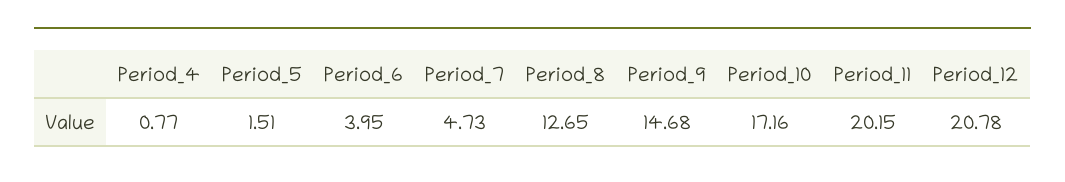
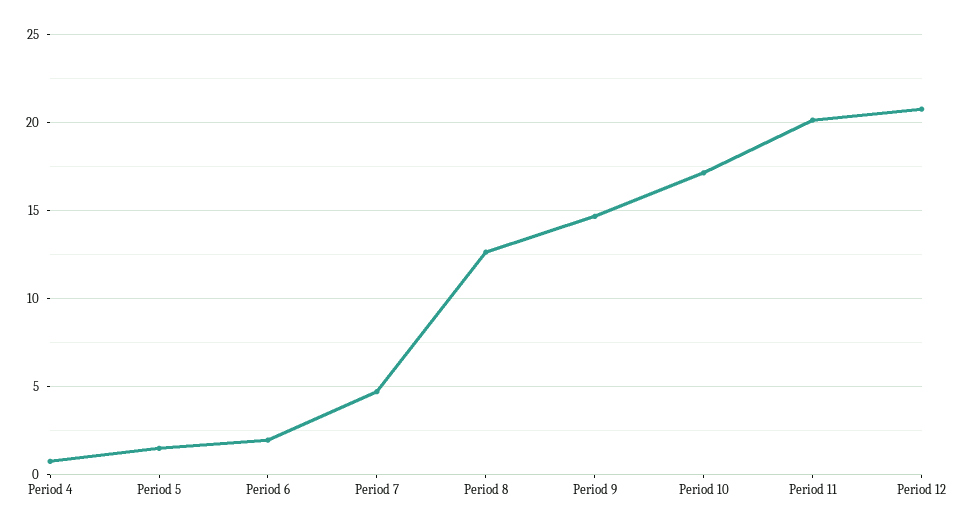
  {
    "Period_4": 0.77,
    "Period_5": 1.51,
-   "Period_6": 3.95,
+   "Period_6": 2,
    "Period_7": 4.73,
    "Period_8": 12.65,
    "Period_9": 14.68,
    "Period_10": 17.16,
    "Period_11": 20.15,
    "Period_12": 20.78
  }

